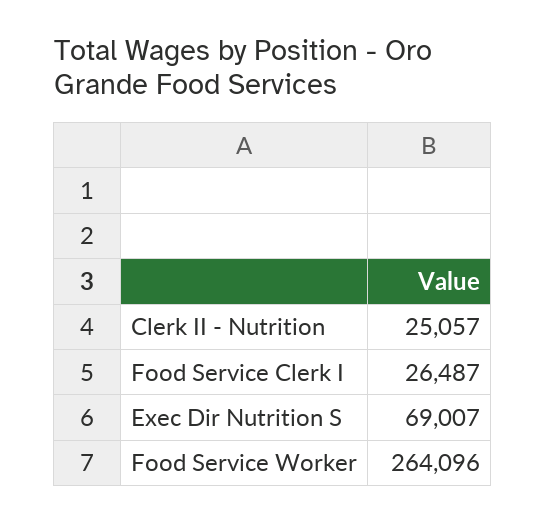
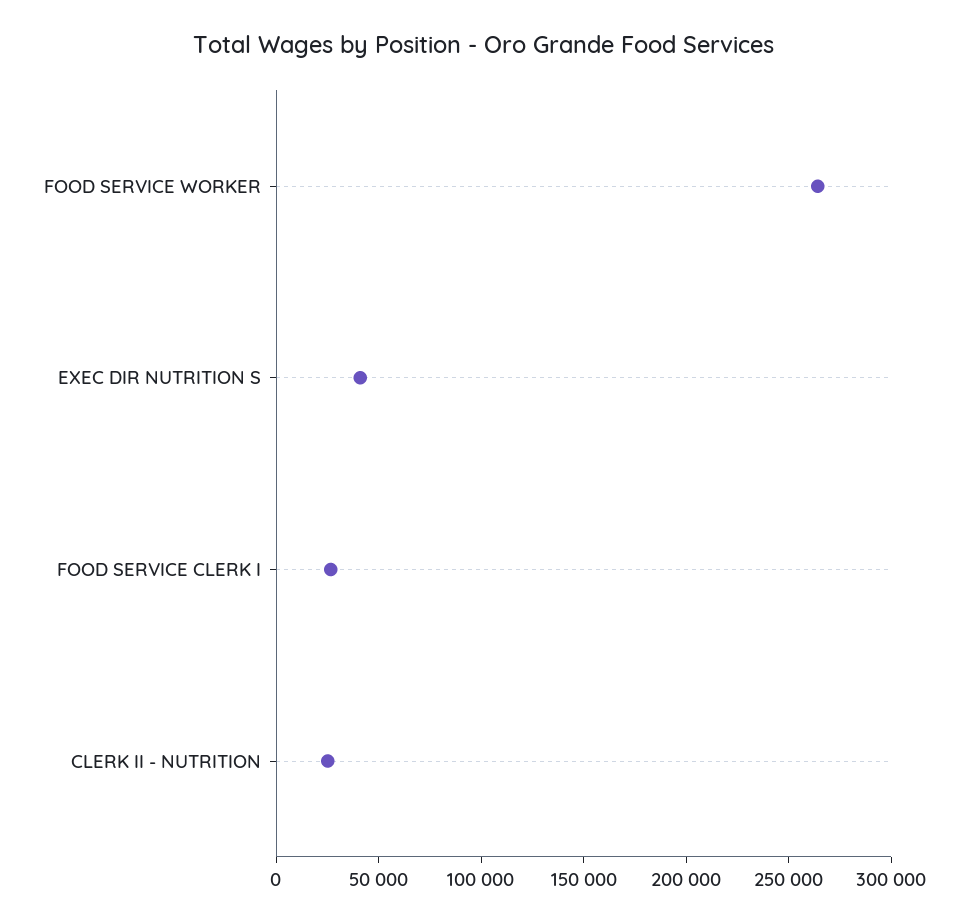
  {
    "Clerk II - Nutrition": 25057,
    "Food Service Clerk I": 26487,
-   "Exec Dir Nutrition S": 69007,
+   "Exec Dir Nutrition S": 40000,
    "Food Service Worker": 264096
  }

